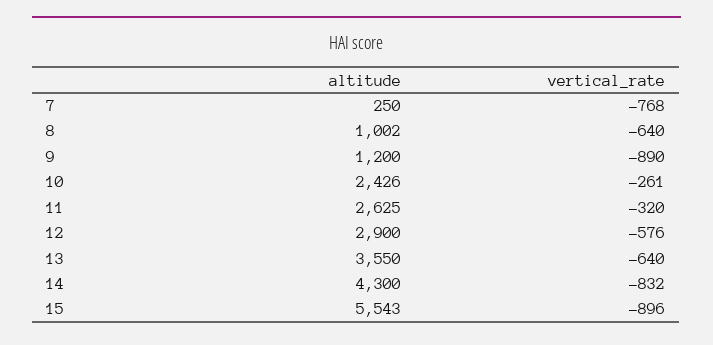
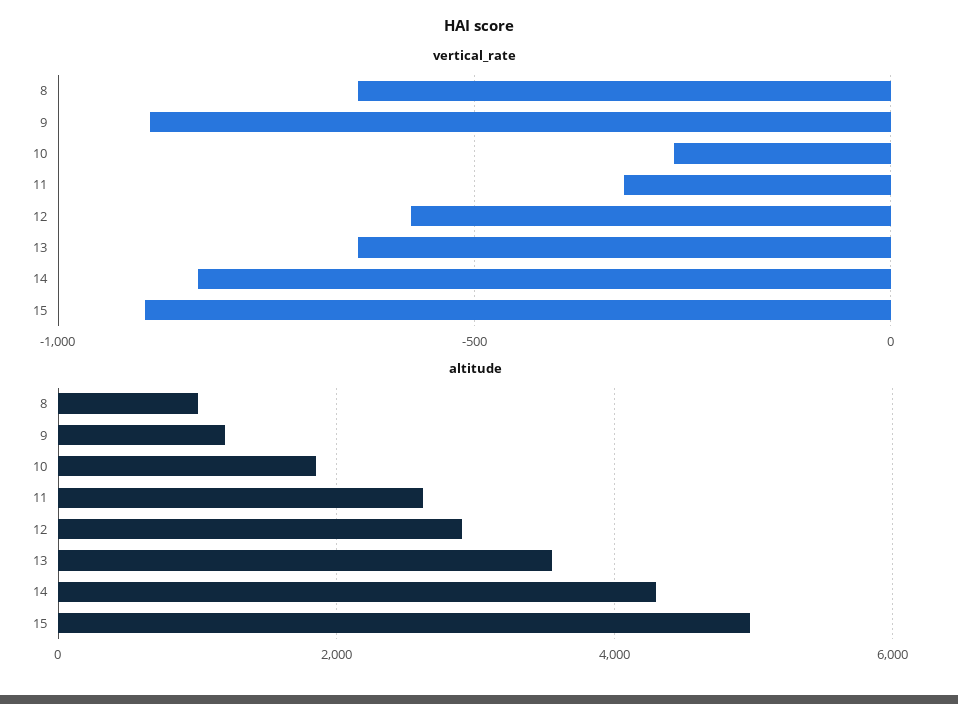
  {
    "altitude": {
-     "7": 250,
      "8": 1002,
      "9": 1200,
-     "10": 2426,
+     "10": 1800,
      "11": 2625,
      "12": 2900,
      "13": 3550,
      "14": 4300,
-     "15": 5543
+     "15": 5000
    },
    "vertical_rate": {
-     "7": -768,
      "8": -640,
      "9": -890,
      "10": -261,
      "11": -320,
      "12": -576,
      "13": -640,
      "14": -832,
      "15": -896
    }
  }

